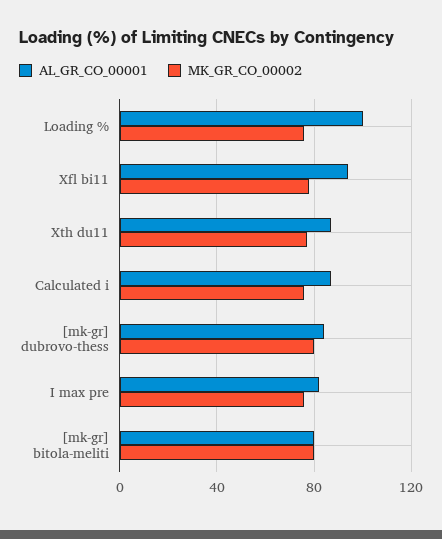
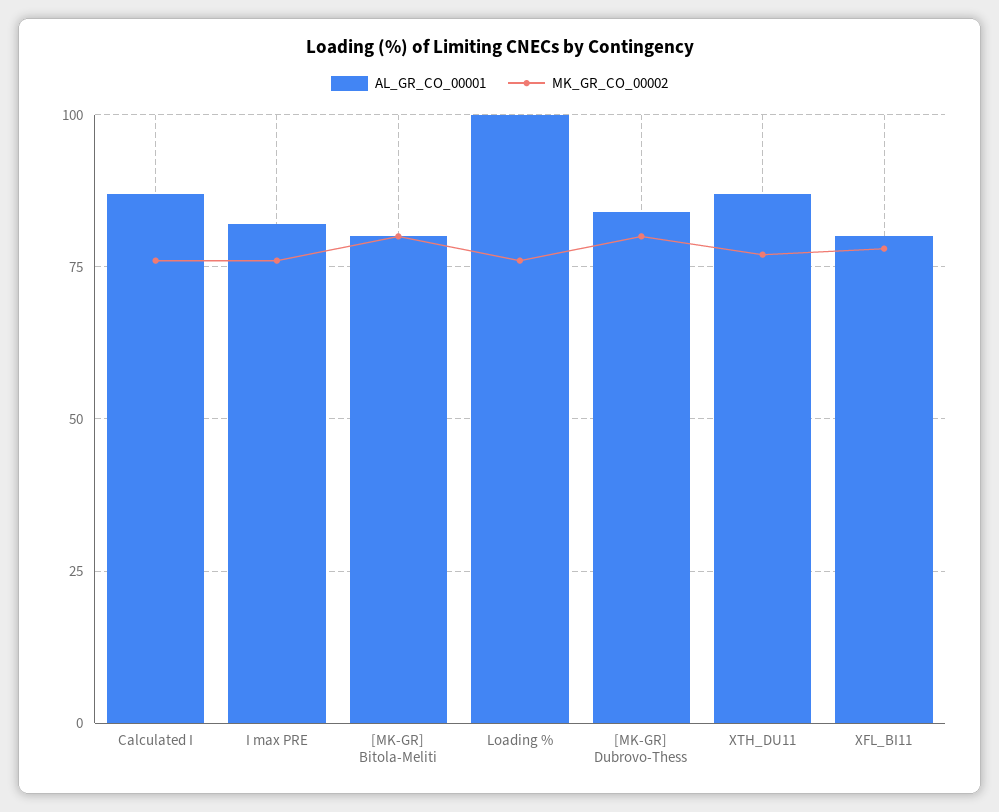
  {
    "AL_GR_CO_00001": {
      "Loading %": 100,
-     "Xfl bi11": 95,
+     "Xfl bi11": 80,
      "Xth du11": 85,
      "Calculated i": 85,
      "[mk-gr] dubrovo-thess": 85,
      "I max pre": 80,
      "[mk-gr] bitola-meliti": 80
    },
    "MK_GR_CO_00002": {
      "Loading %": 75,
      "Xfl bi11": 80,
      "Xth du11": 75,
      "Calculated i": 75,
      "[mk-gr] dubrovo-thess": 80,
      "I max pre": 75,
      "[mk-gr] bitola-meliti": 80
    }
  }

